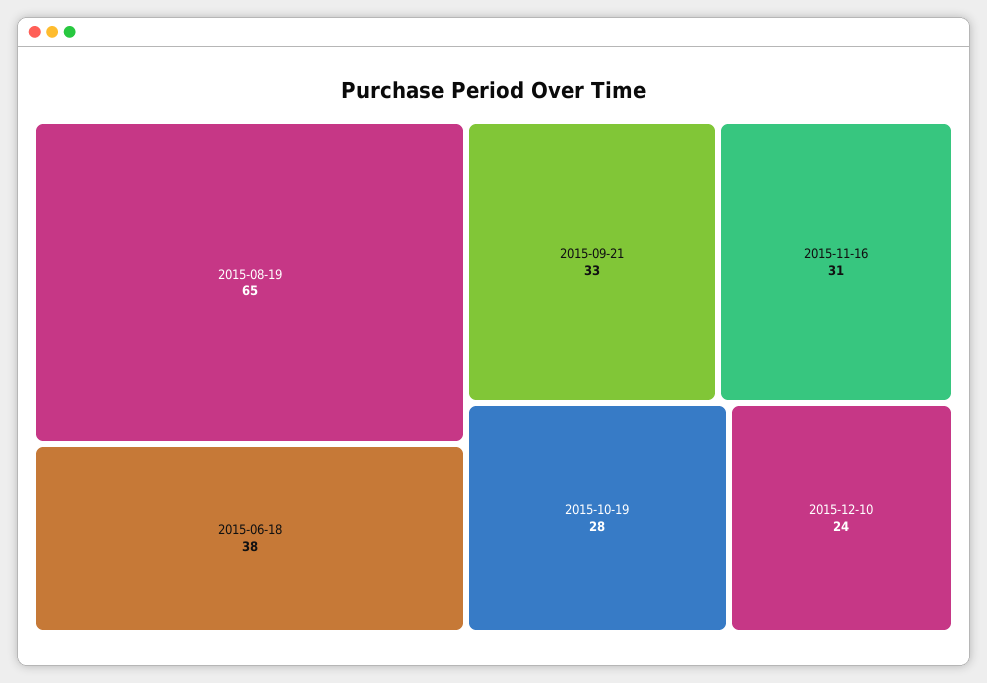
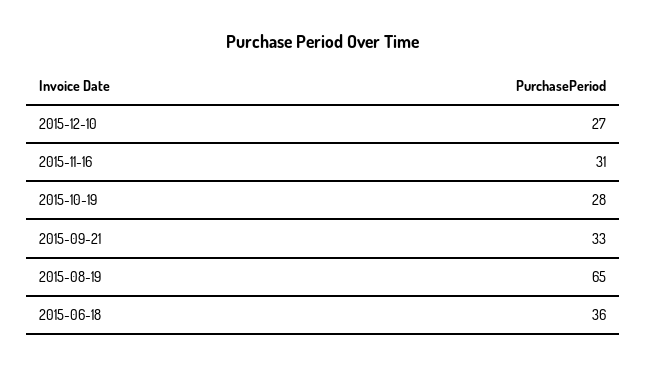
  {
    "2015-08-19": 65,
-   "2015-06-18": 38,
+   "2015-06-18": 36,
    "2015-09-21": 33,
    "2015-11-16": 31,
    "2015-10-19": 28,
-   "2015-12-10": 24
+   "2015-12-10": 27
  }

